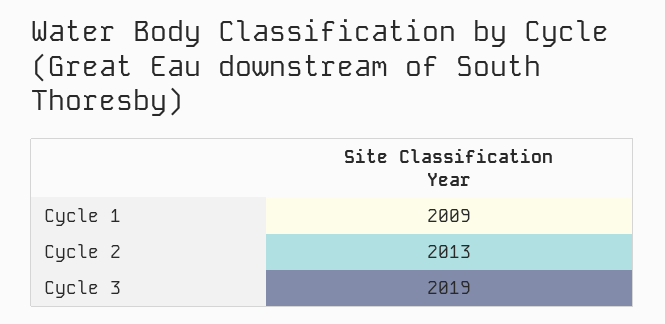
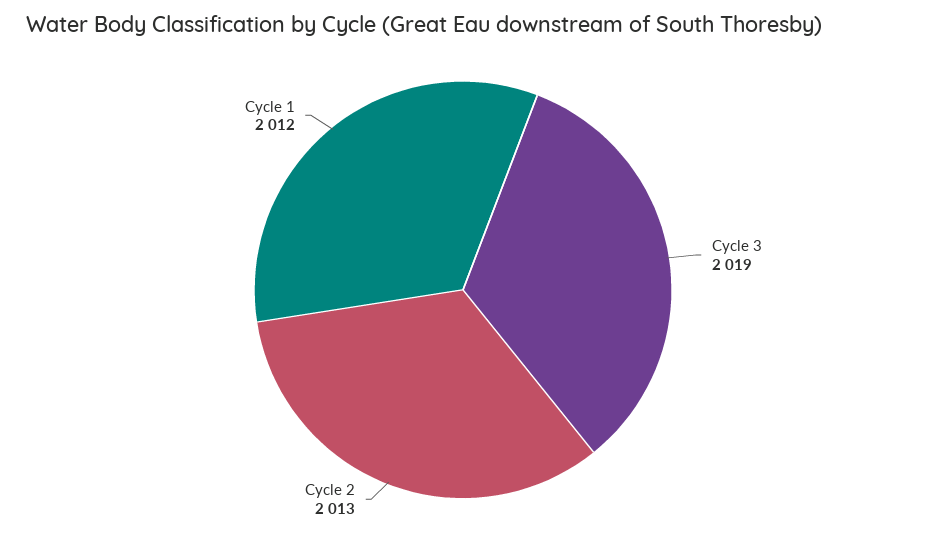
  {
-   "Cycle 1": 2009,
+   "Cycle 1": 2012,
    "Cycle 2": 2013,
    "Cycle 3": 2019
  }

